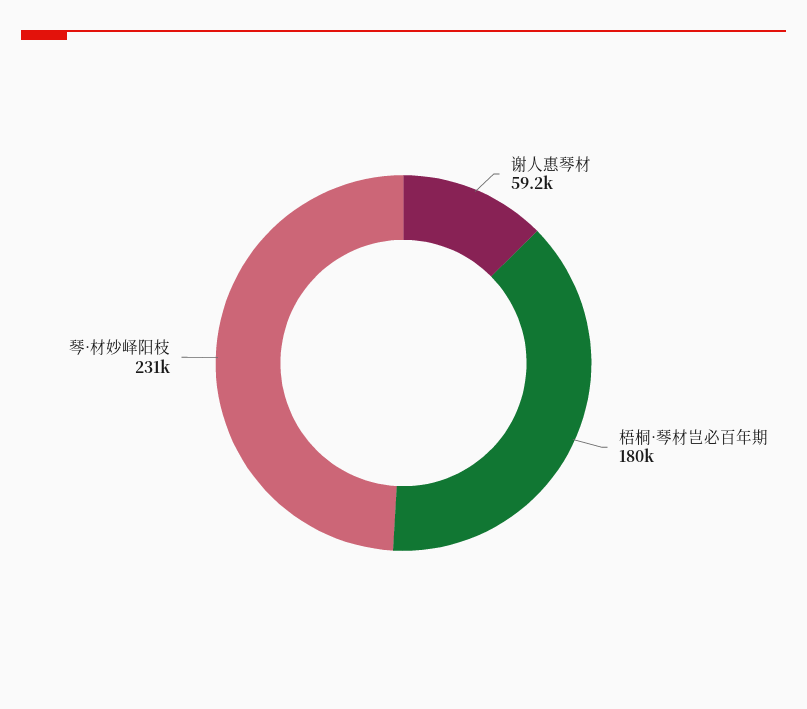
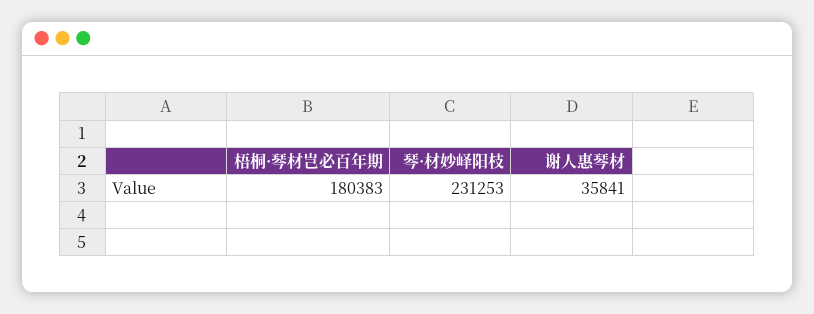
  {
-   "谢人惠琴材": 59200,
+   "谢人惠琴材": 35841,
    "梧桐·琴材岂必百年期": 180383,
    "琴·材妙峄阳枝": 231253
  }

